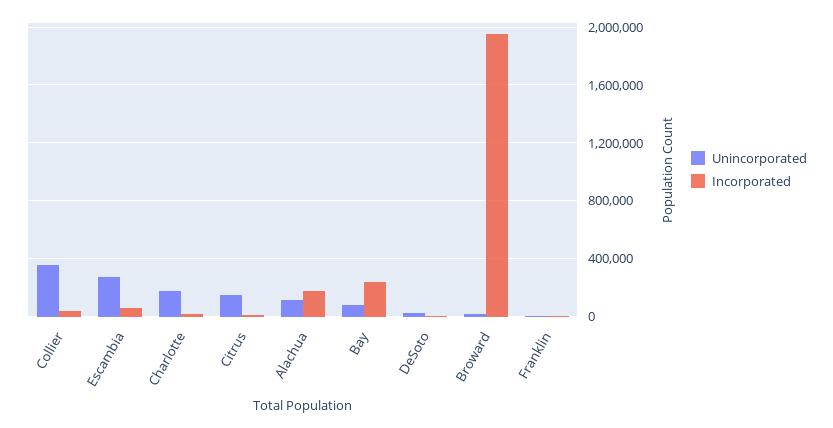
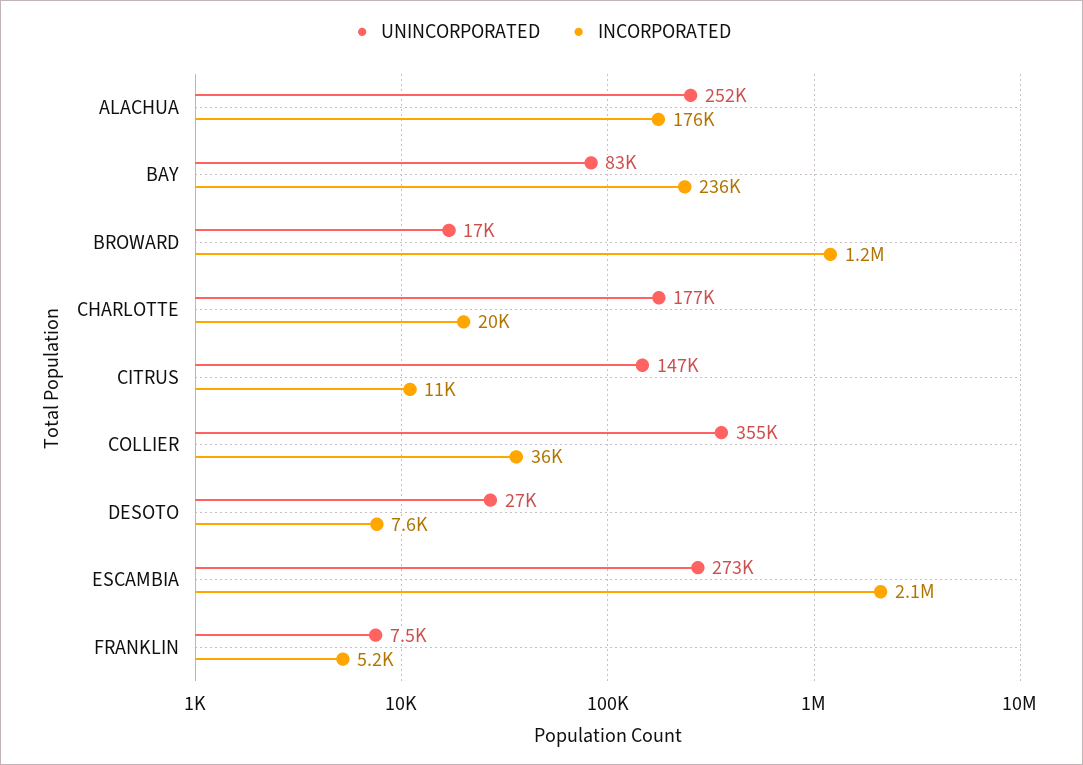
  {
    "Unincorporated": {
      "Collier": 355000,
      "Escambia": 273000,
      "Charlotte": 177000,
      "Citrus": 147000,
-     "Alachua": 100000,
+     "Alachua": 252000,
      "Bay": 83000,
      "DeSoto": 27000,
      "Broward": 17000,
      "Franklin": 7500
    },
    "Incorporated": {
      "Collier": 36000,
-     "Escambia": 50000,
+     "Escambia": 2100000,
      "Charlotte": 20000,
      "Citrus": 11000,
      "Alachua": 176000,
      "Bay": 236000,
      "DeSoto": 7600,
-     "Broward": 1950000,
+     "Broward": 1200000,
      "Franklin": 5200
    }
  }

